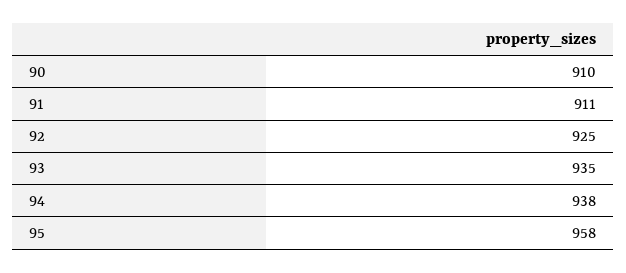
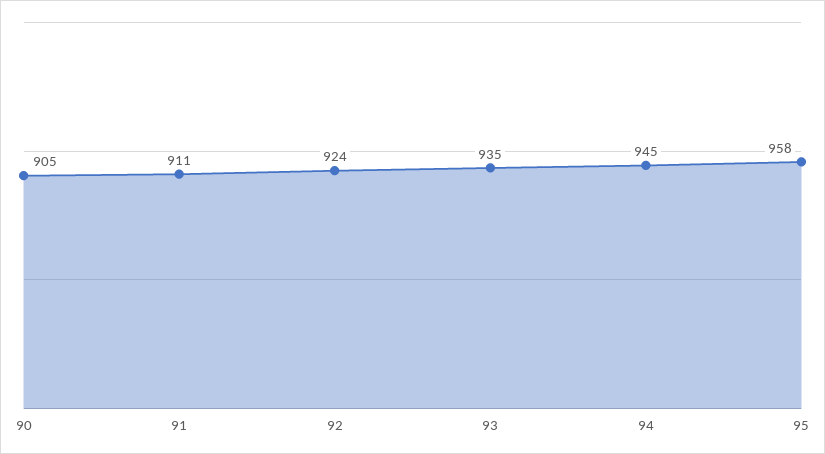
  {
-   "90": 910,
+   "90": 905,
    "91": 911,
-   "92": 925,
+   "92": 924,
    "93": 935,
-   "94": 938,
+   "94": 945,
    "95": 958
  }

